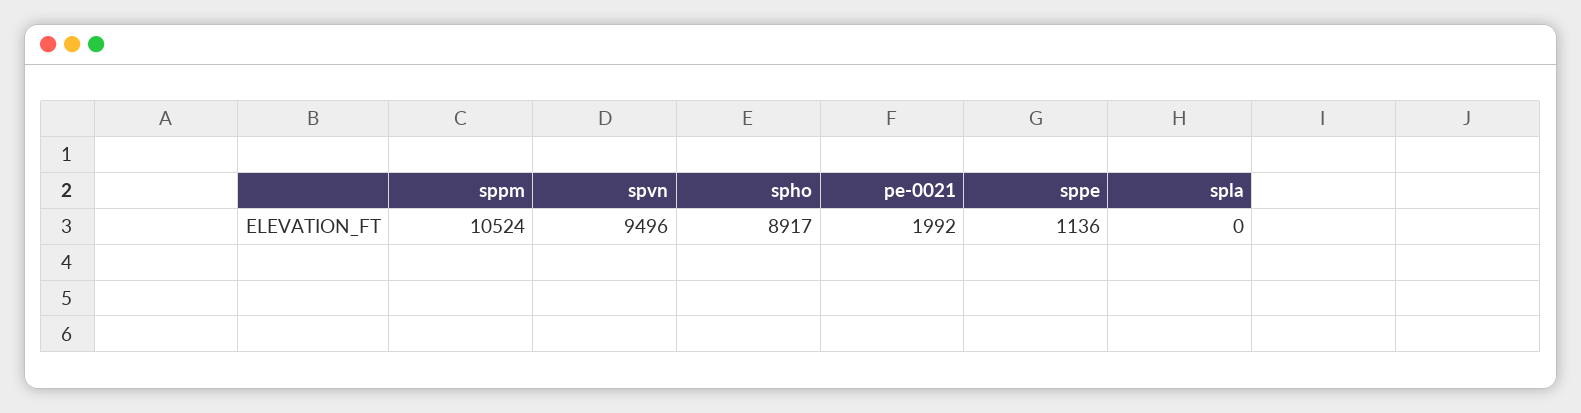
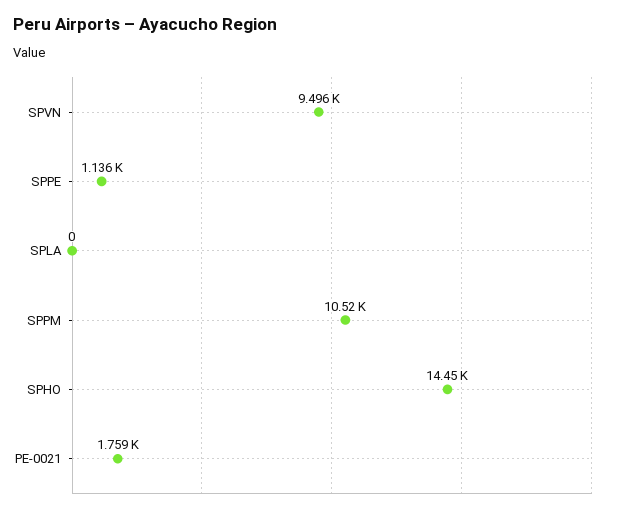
  {
    "sppm": 10524,
    "spvn": 9496,
-   "spho": 8917,
+   "spho": 14450,
-   "pe-0021": 1992,
+   "pe-0021": 1759,
    "sppe": 1136,
    "spla": 0
  }

